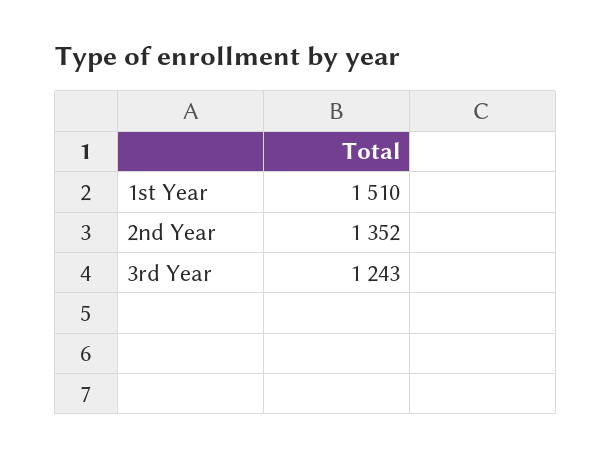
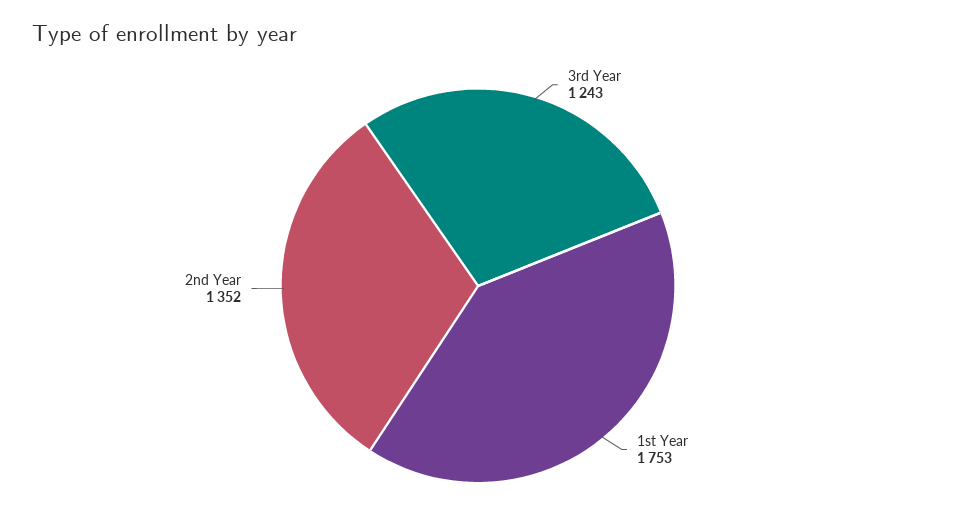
  {
-   "1st Year": 1510,
+   "1st Year": 1753,
    "2nd Year": 1352,
    "3rd Year": 1243
  }

